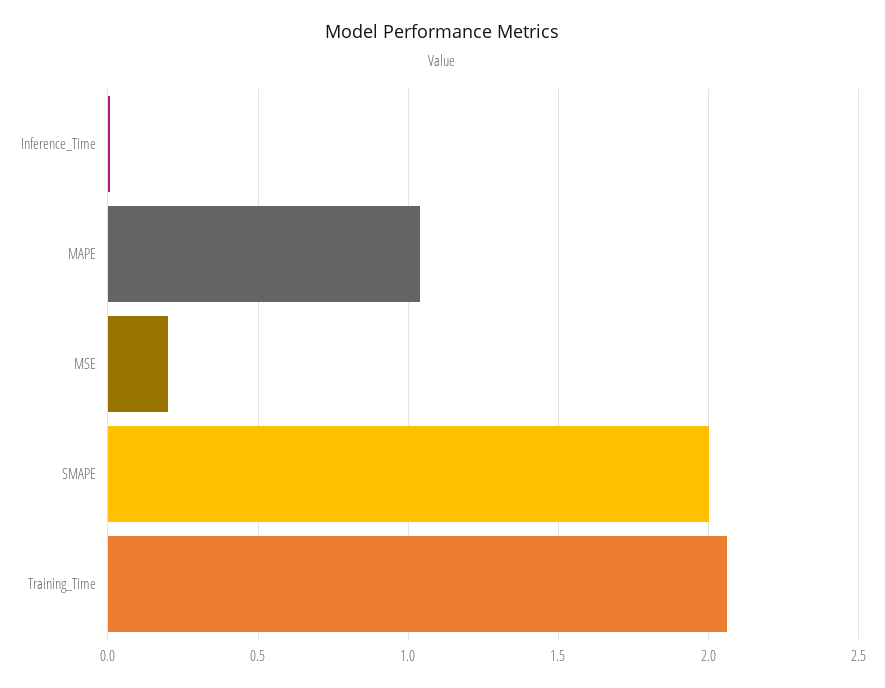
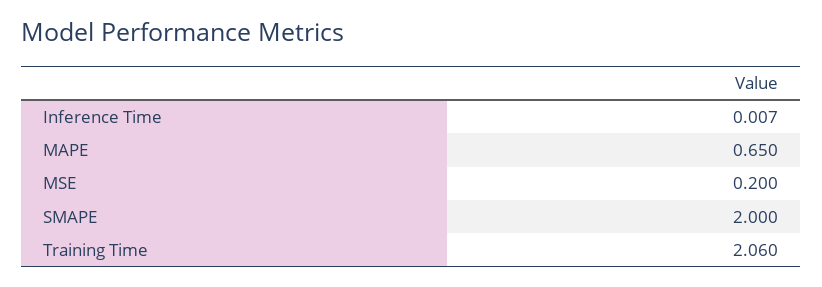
  {
    "Inference_Time": 0.007,
-   "MAPE": 1.05,
+   "MAPE": 0.65,
    "MSE": 0.2,
    "SMAPE": 2,
    "Training_Time": 2.06
  }

